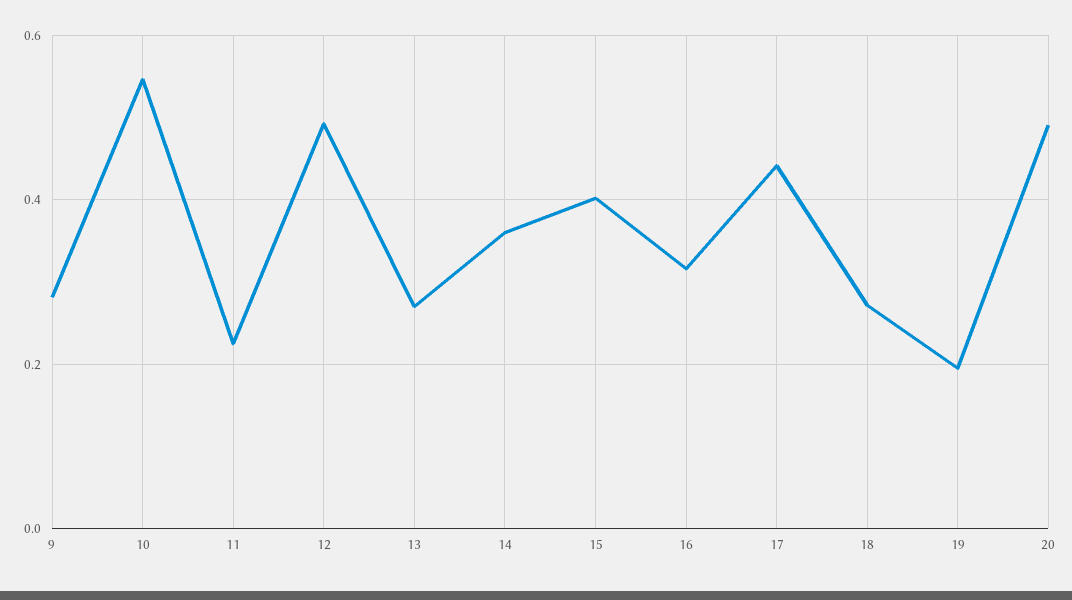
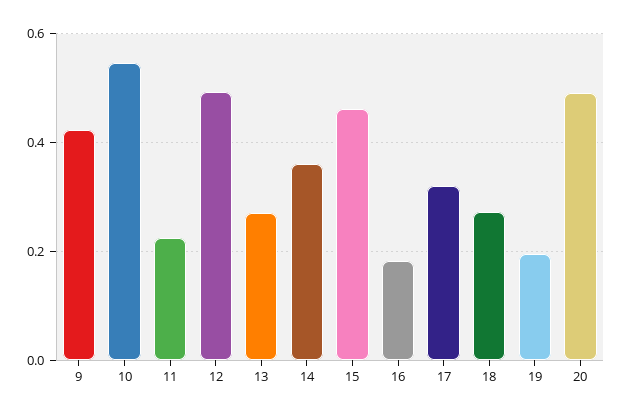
  {
-   "9": 0.28,
+   "9": 0.42,
    "10": 0.54,
    "11": 0.22,
    "12": 0.5,
    "13": 0.26,
    "14": 0.36,
-   "15": 0.4,
+   "15": 0.46,
-   "16": 0.32,
+   "16": 0.18,
-   "17": 0.44,
+   "17": 0.32,
    "18": 0.28,
    "19": 0.2,
    "20": 0.5
  }

